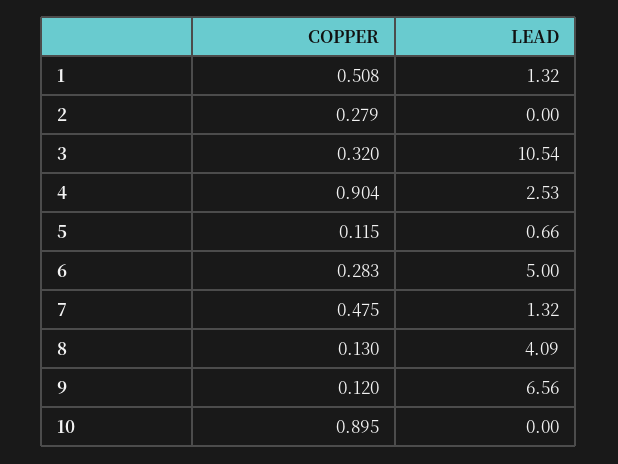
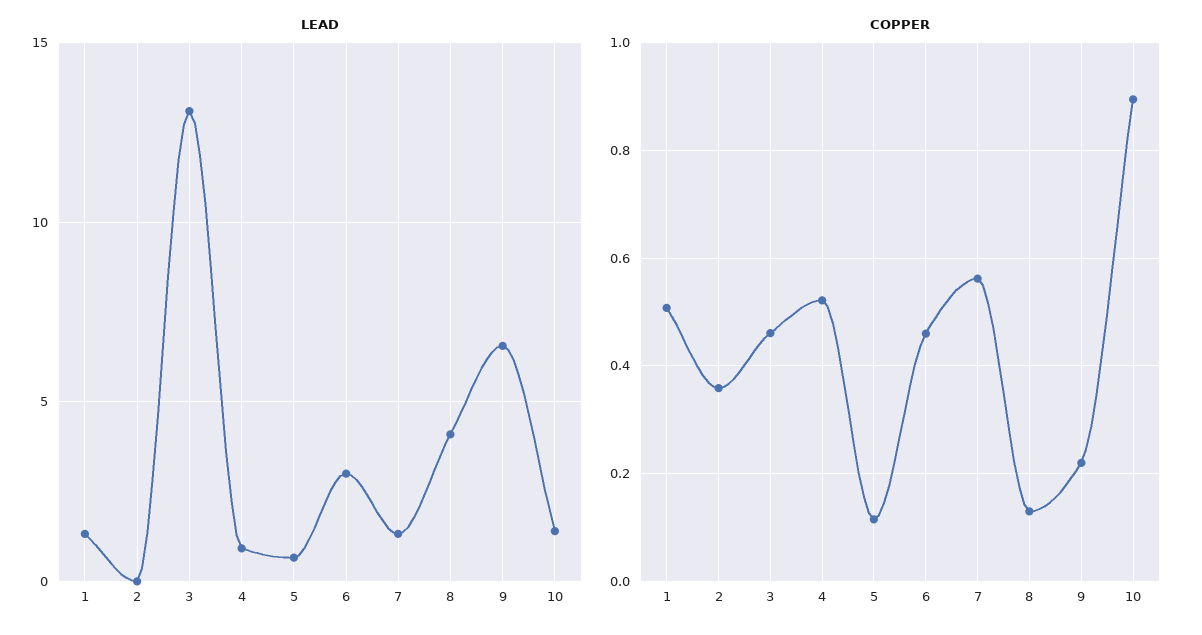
  {
    "COPPER": {
      "1": 0.508,
-     "2": 0.279,
+     "2": 0.36,
-     "3": 0.32,
+     "3": 0.46,
-     "4": 0.904,
+     "4": 0.52,
      "5": 0.115,
-     "6": 0.283,
+     "6": 0.46,
-     "7": 0.475,
+     "7": 0.56,
      "8": 0.13,
-     "9": 0.12,
+     "9": 0.22,
      "10": 0.895
    },
    "LEAD": {
      "1": 1.32,
      "2": 0,
-     "3": 10.54,
+     "3": 13,
-     "4": 2.53,
+     "4": 1,
      "5": 0.66,
-     "6": 5,
+     "6": 3,
      "7": 1.32,
      "8": 4.09,
      "9": 6.56,
-     "10": 0
+     "10": 1.5
    }
  }

